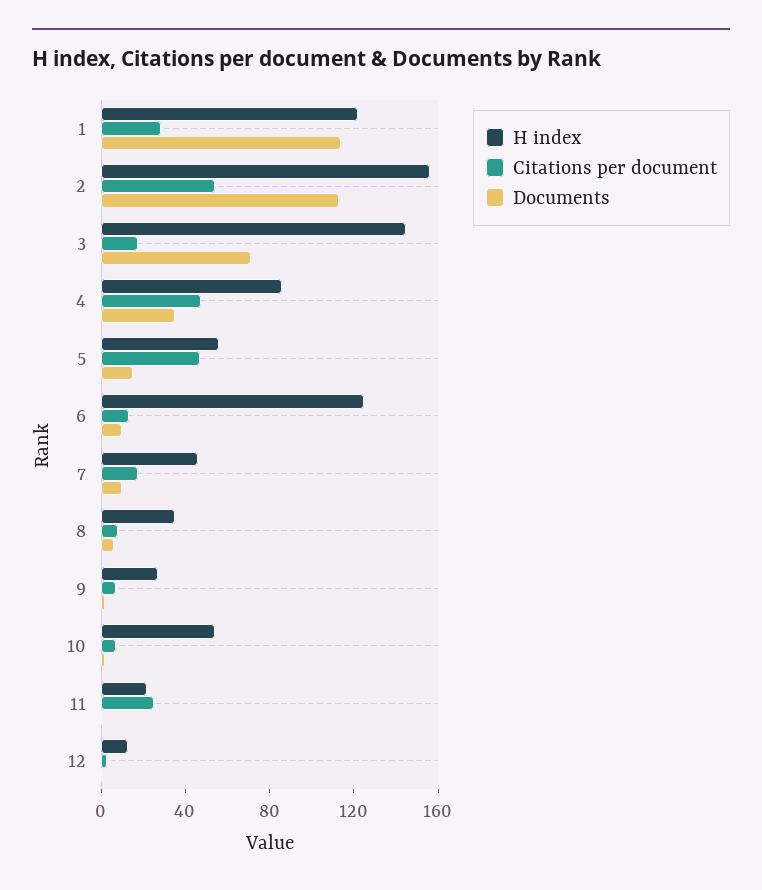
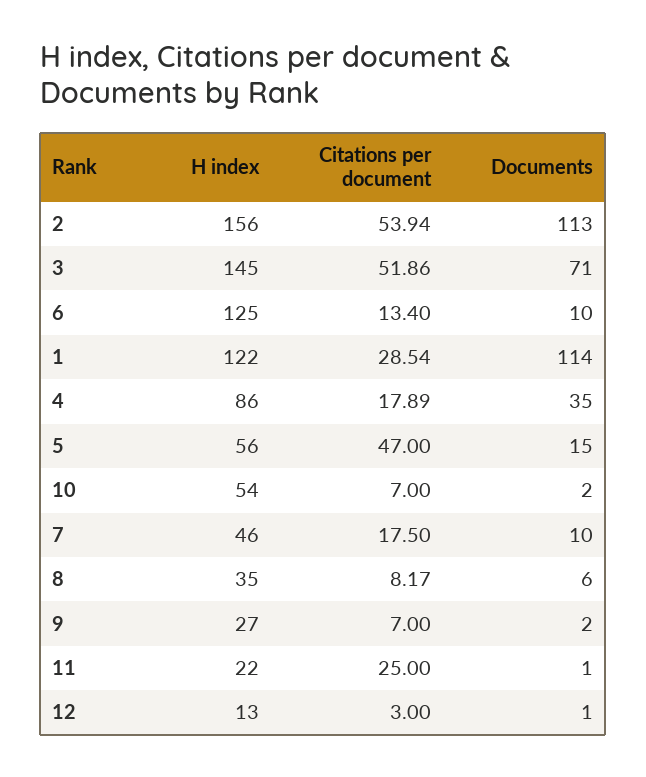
  {
    "H index": {
      "1": 122,
      "2": 156,
      "3": 145,
      "4": 86,
      "5": 56,
      "6": 125,
      "7": 46,
      "8": 35,
      "9": 27,
      "10": 54,
      "11": 22,
      "12": 13
    },
    "Citations per document": {
      "1": 28.54,
      "2": 53.94,
-     "3": 20,
+     "3": 51.86,
-     "4": 50,
+     "4": 17.89,
      "5": 47,
      "6": 13.4,
      "7": 17.5,
      "8": 8.17,
      "9": 7,
      "10": 7,
      "11": 25,
      "12": 3
    },
    "Documents": {
      "1": 114,
      "2": 113,
      "3": 71,
      "4": 35,
      "5": 15,
      "6": 10,
      "7": 10,
      "8": 6,
      "9": 2,
      "10": 2,
      "11": 1,
      "12": 1
    }
  }

